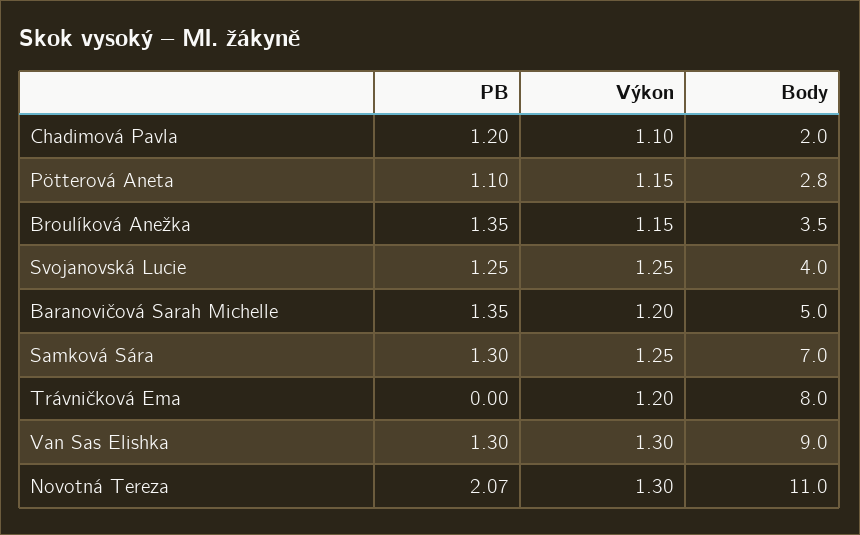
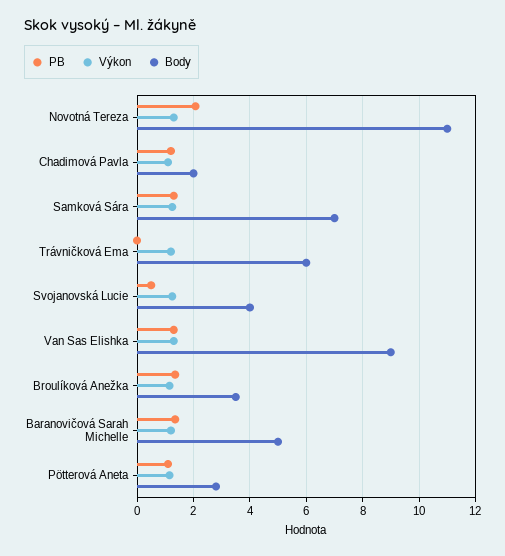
  {
    "PB": {
      "Chadimová Pavla": 1.2,
      "Pötterová Aneta": 1.1,
      "Broulíková Anežka": 1.35,
-     "Svojanovská Lucie": 1.25,
+     "Svojanovská Lucie": 0.5,
      "Baranovičová Sarah Michelle": 1.35,
      "Samková Sára": 1.3,
      "Trávničková Ema": 0,
      "Van Sas Elishka": 1.3,
      "Novotná Tereza": 2.07
    },
    "Výkon": {
      "Chadimová Pavla": 1.1,
      "Pötterová Aneta": 1.15,
      "Broulíková Anežka": 1.15,
      "Svojanovská Lucie": 1.25,
      "Baranovičová Sarah Michelle": 1.2,
      "Samková Sára": 1.25,
      "Trávničková Ema": 1.2,
      "Van Sas Elishka": 1.3,
      "Novotná Tereza": 1.3
    },
    "Body": {
      "Chadimová Pavla": 2,
      "Pötterová Aneta": 2.8,
      "Broulíková Anežka": 3.5,
      "Svojanovská Lucie": 4,
      "Baranovičová Sarah Michelle": 5,
      "Samková Sára": 7,
-     "Trávničková Ema": 8,
+     "Trávničková Ema": 6,
      "Van Sas Elishka": 9,
      "Novotná Tereza": 11
    }
  }

